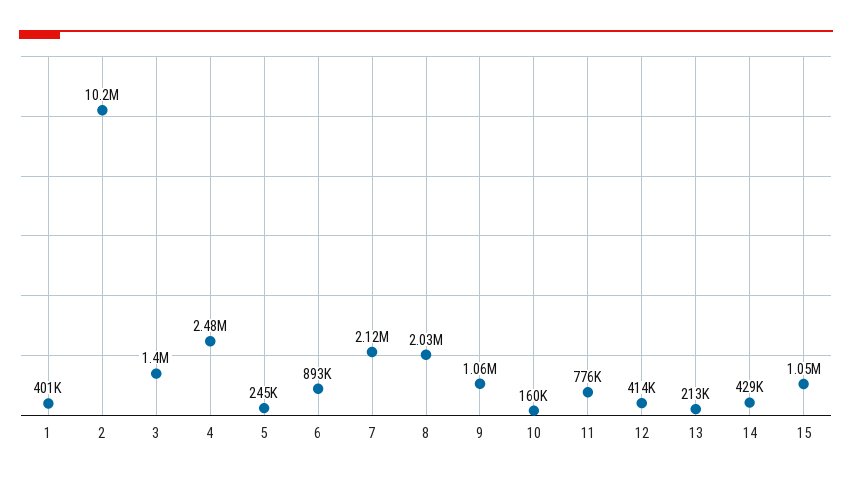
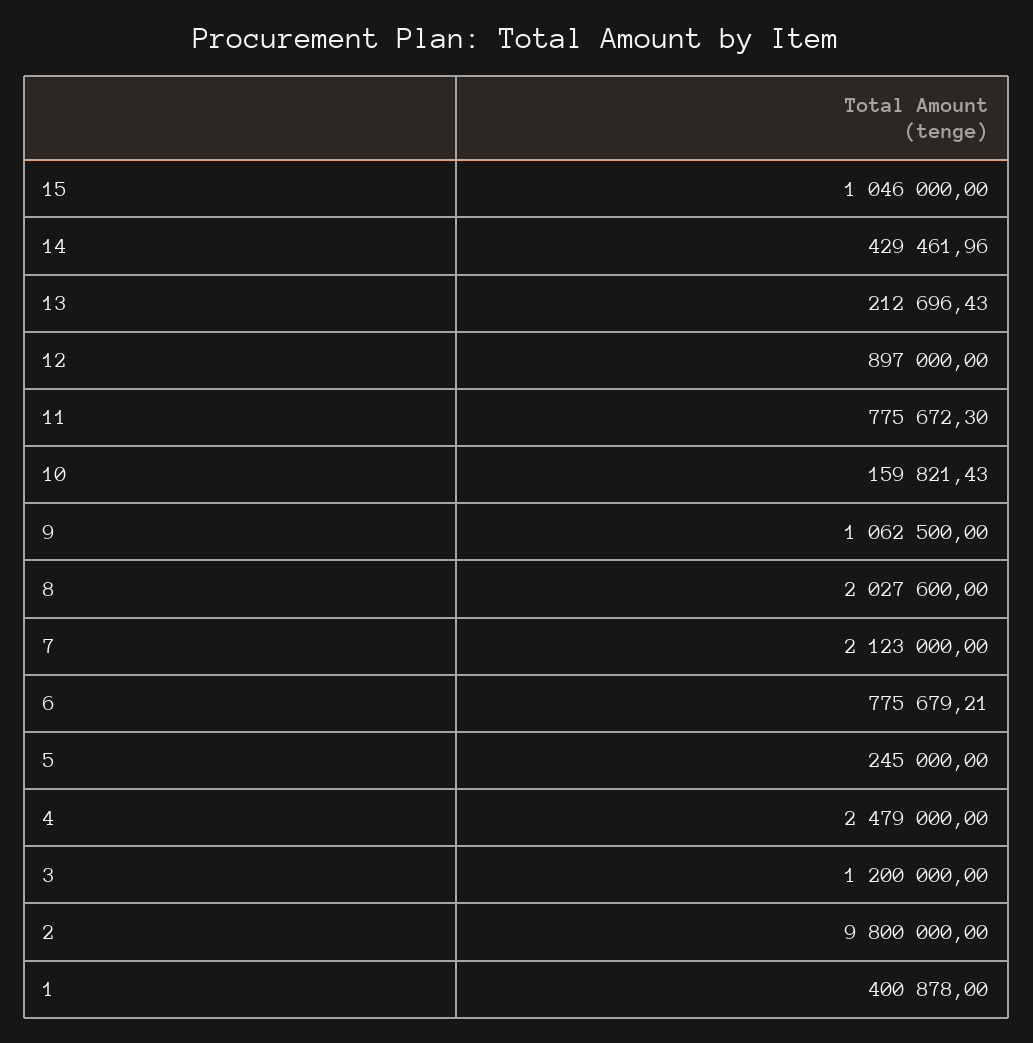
  {
    "1": 400878,
-   "2": 10200000,
+   "2": 9800000,
-   "3": 1400000,
+   "3": 1200000,
    "4": 2479000,
    "5": 245000,
-   "6": 893000,
+   "6": 775679.21,
    "7": 2123000,
    "8": 2027600,
    "9": 1062500,
    "10": 159821.43,
    "11": 775672.3,
-   "12": 414000,
+   "12": 897000,
    "13": 212696.43,
    "14": 429461.96,
    "15": 1046000
  }

